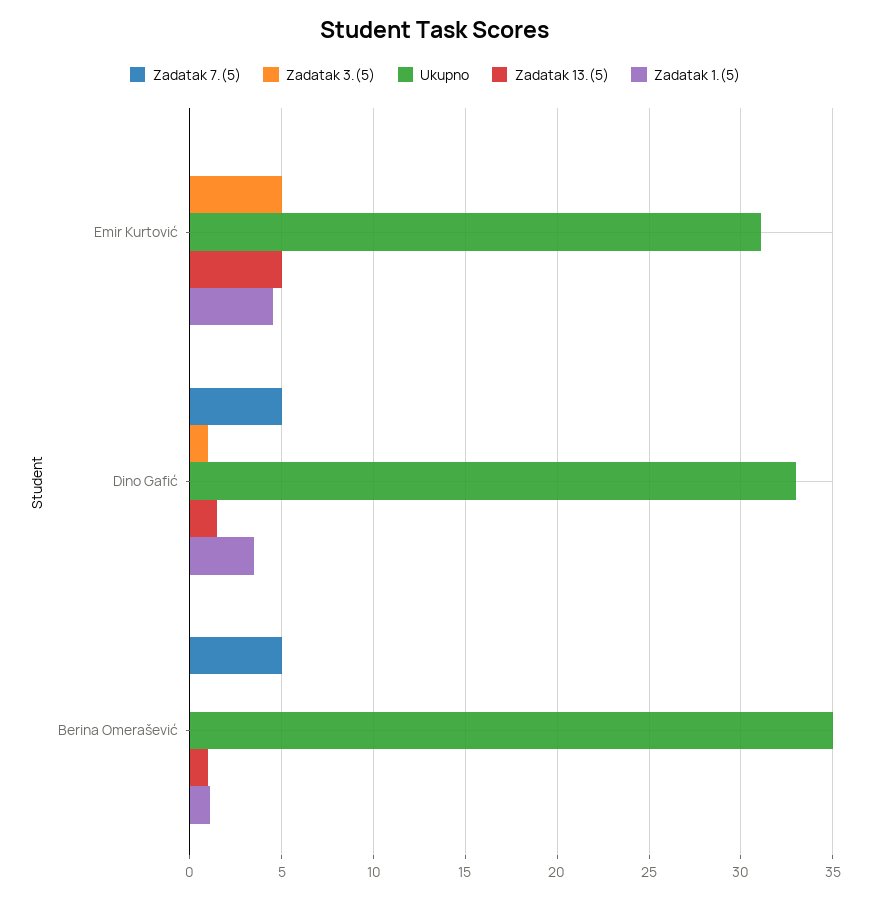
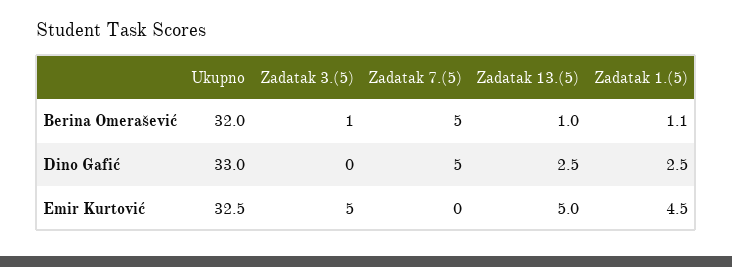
  {
    "Zadatak 7.(5)": {
      "Emir Kurtović": 0,
      "Dino Gafić": 5,
      "Berina Omerašević": 5
    },
    "Zadatak 3.(5)": {
      "Emir Kurtović": 5,
-     "Dino Gafić": 1,
+     "Dino Gafić": 0,
-     "Berina Omerašević": 0
+     "Berina Omerašević": 1
    },
    "Ukupno": {
-     "Emir Kurtović": 31,
+     "Emir Kurtović": 32.5,
      "Dino Gafić": 33,
-     "Berina Omerašević": 35
+     "Berina Omerašević": 32
    },
    "Zadatak 13.(5)": {
      "Emir Kurtović": 5,
-     "Dino Gafić": 1.5,
+     "Dino Gafić": 2.5,
      "Berina Omerašević": 1
    },
    "Zadatak 1.(5)": {
      "Emir Kurtović": 4.5,
-     "Dino Gafić": 3.5,
+     "Dino Gafić": 2.5,
      "Berina Omerašević": 1.1
    }
  }

